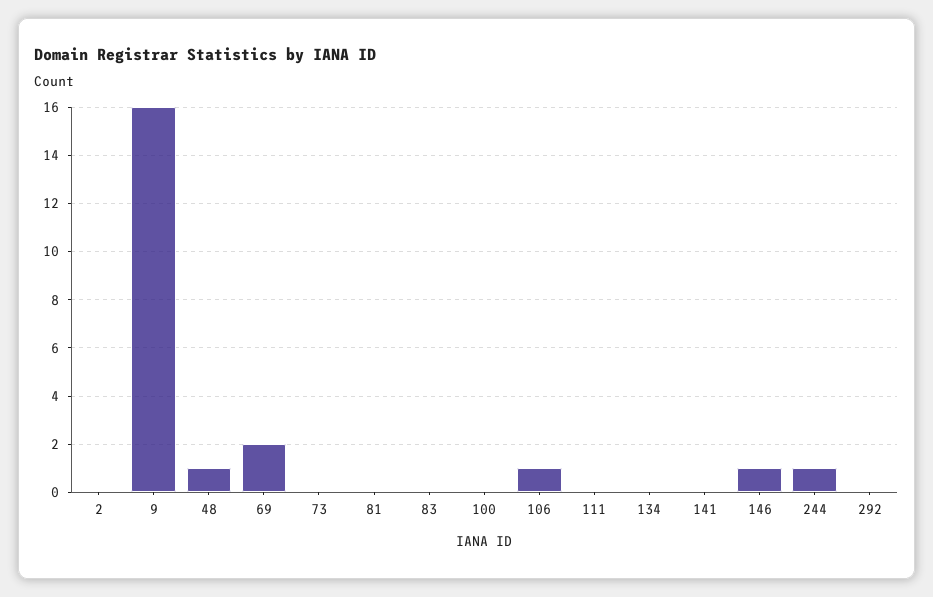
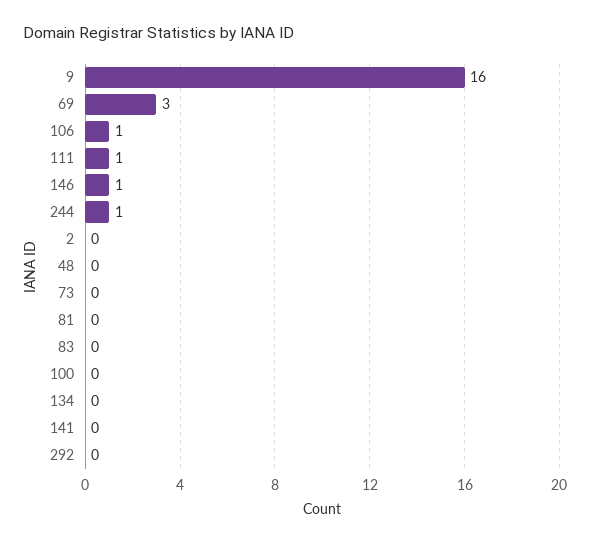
  {
    "2": 0,
    "9": 16,
-   "48": 1,
+   "48": 0,
-   "69": 2,
+   "69": 3,
    "73": 0,
    "81": 0,
    "83": 0,
    "100": 0,
    "106": 1,
-   "111": 0,
+   "111": 1,
    "134": 0,
    "141": 0,
    "146": 1,
    "244": 1,
    "292": 0
  }

